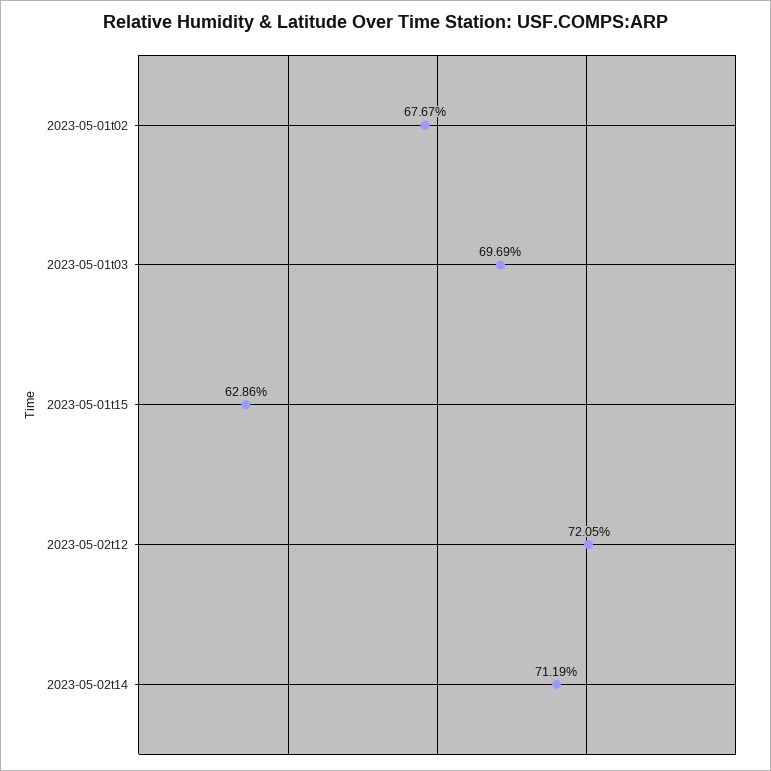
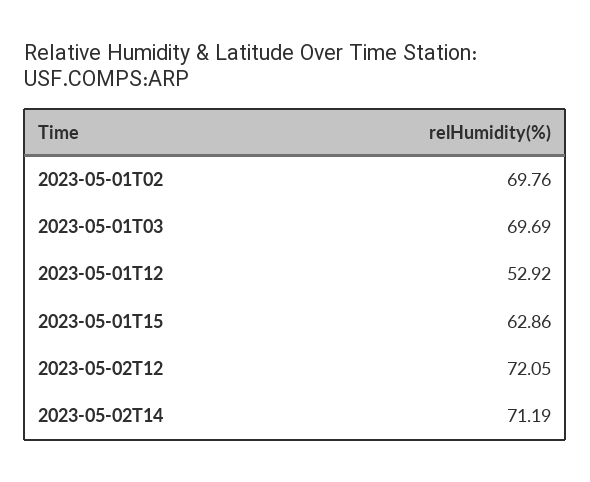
  {
-   "2023-05-01t02": 67.67,
+   "2023-05-01t02": 69.76,
    "2023-05-01t03": 69.69,
    "2023-05-01t15": 62.86,
    "2023-05-02t12": 72.05,
-   "2023-05-02t14": 71.19
+   "2023-05-02t14": 71.19,
+   "2023-05-01T12": 52.92
  }

